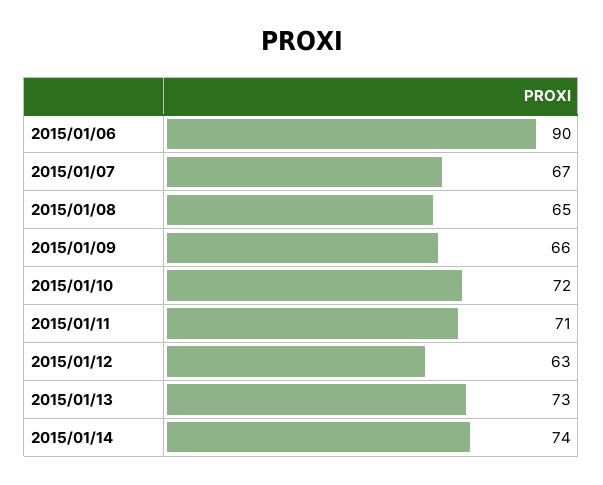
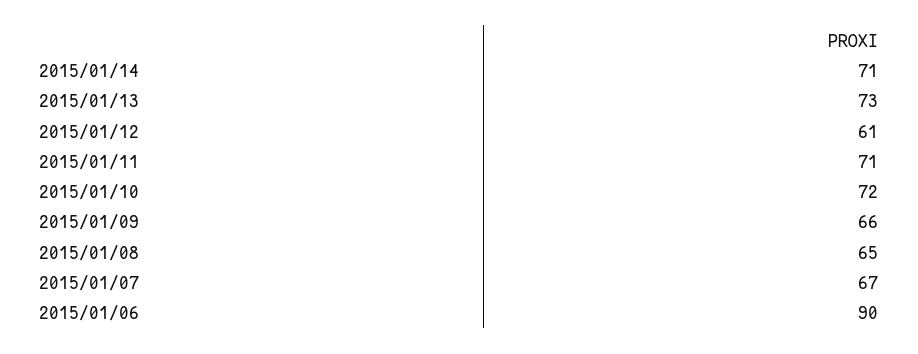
  {
    "2015/01/06": 90,
    "2015/01/07": 67,
    "2015/01/08": 65,
    "2015/01/09": 66,
    "2015/01/10": 72,
    "2015/01/11": 71,
-   "2015/01/12": 63,
+   "2015/01/12": 61,
    "2015/01/13": 73,
-   "2015/01/14": 74
+   "2015/01/14": 71
  }

